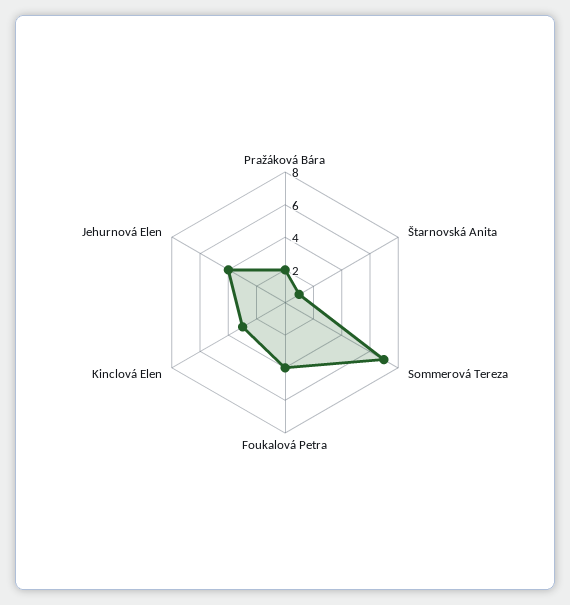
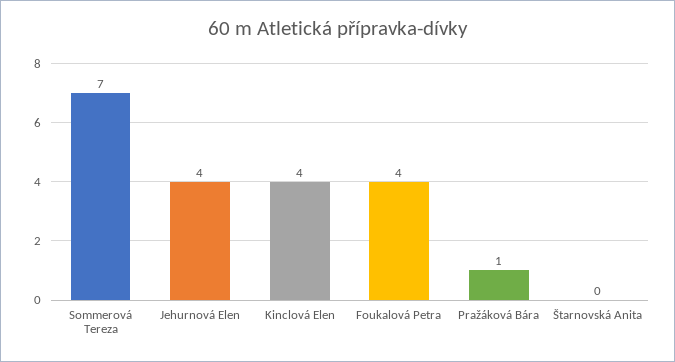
  {
-   "Pražáková Bára": 2,
+   "Pražáková Bára": 1,
-   "Štarnovská Anita": 1,
+   "Štarnovská Anita": 0,
    "Sommerová Tereza": 7,
    "Foukalová Petra": 4,
-   "Kinclová Elen": 3,
+   "Kinclová Elen": 4,
    "Jehurnová Elen": 4
  }

